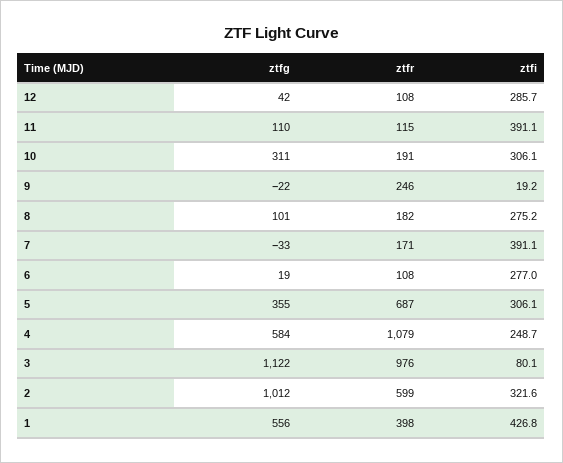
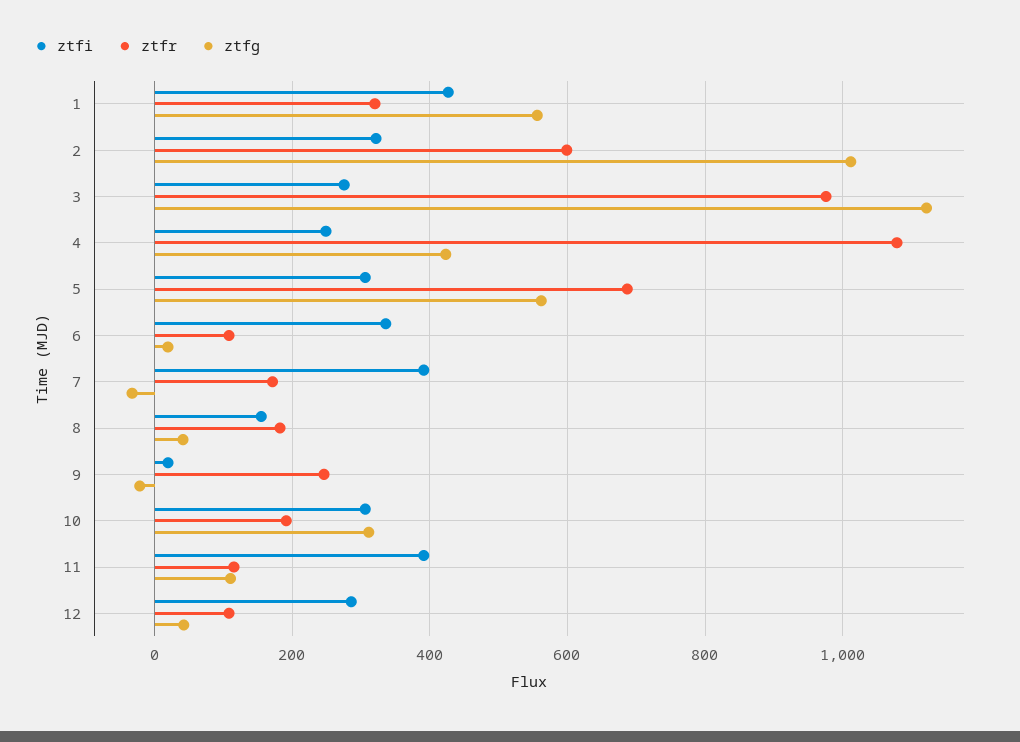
  {
    "ztfg": {
      "12": 42,
      "11": 110,
      "10": 311,
      "9": -22,
-     "8": 101,
+     "8": 40,
      "7": -33,
      "6": 19,
-     "5": 355,
+     "5": 560,
-     "4": 584,
+     "4": 420,
      "3": 1122,
      "2": 1012,
      "1": 556
    },
    "ztfr": {
      "12": 108,
      "11": 115,
      "10": 191,
      "9": 246,
      "8": 182,
      "7": 171,
      "6": 108,
      "5": 687,
      "4": 1079,
      "3": 976,
      "2": 599,
-     "1": 398
+     "1": 320
    },
    "ztfi": {
      "12": 285.7,
      "11": 391.1,
      "10": 306.1,
      "9": 19.2,
-     "8": 275.2,
+     "8": 160,
      "7": 391.1,
-     "6": 277,
+     "6": 340,
      "5": 306.1,
      "4": 248.7,
-     "3": 80.1,
+     "3": 280,
      "2": 321.6,
      "1": 426.8
    }
  }

